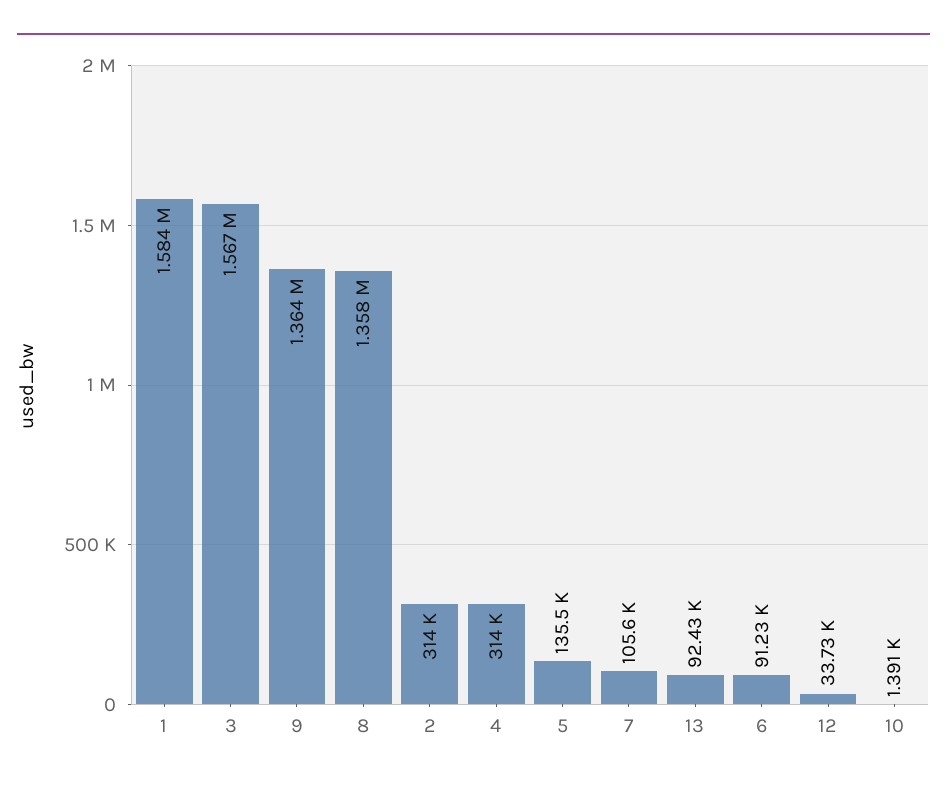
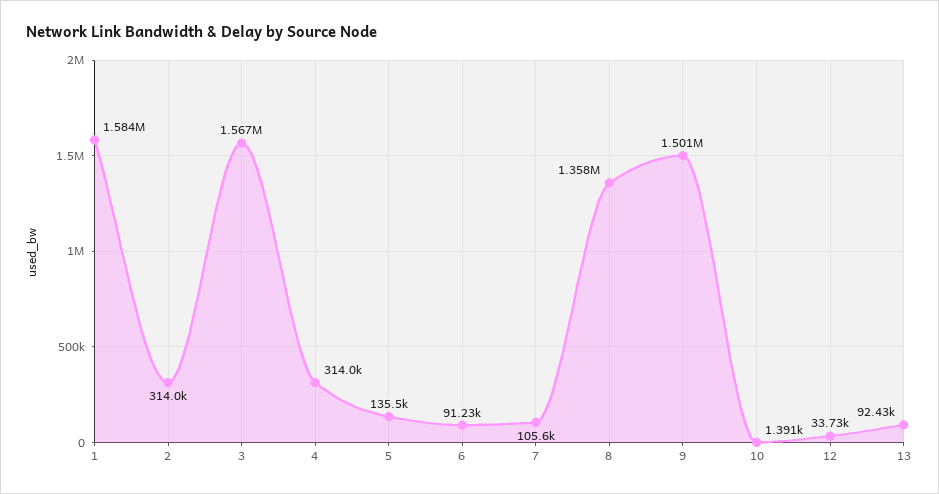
  {
    "1": 1584000,
    "3": 1567000,
-   "9": 1364000,
+   "9": 1501000,
    "8": 1358000,
    "2": 314000,
    "4": 314000,
    "5": 135500,
    "7": 105600,
    "13": 92430,
    "6": 91230,
    "12": 33730,
    "10": 1391
  }

